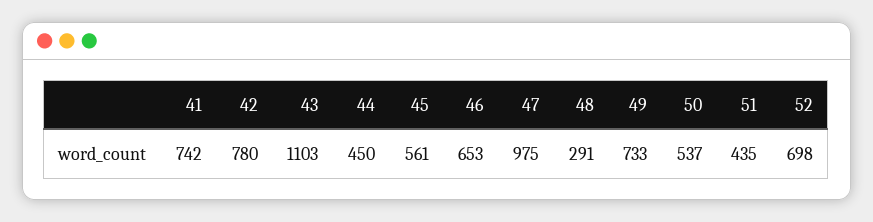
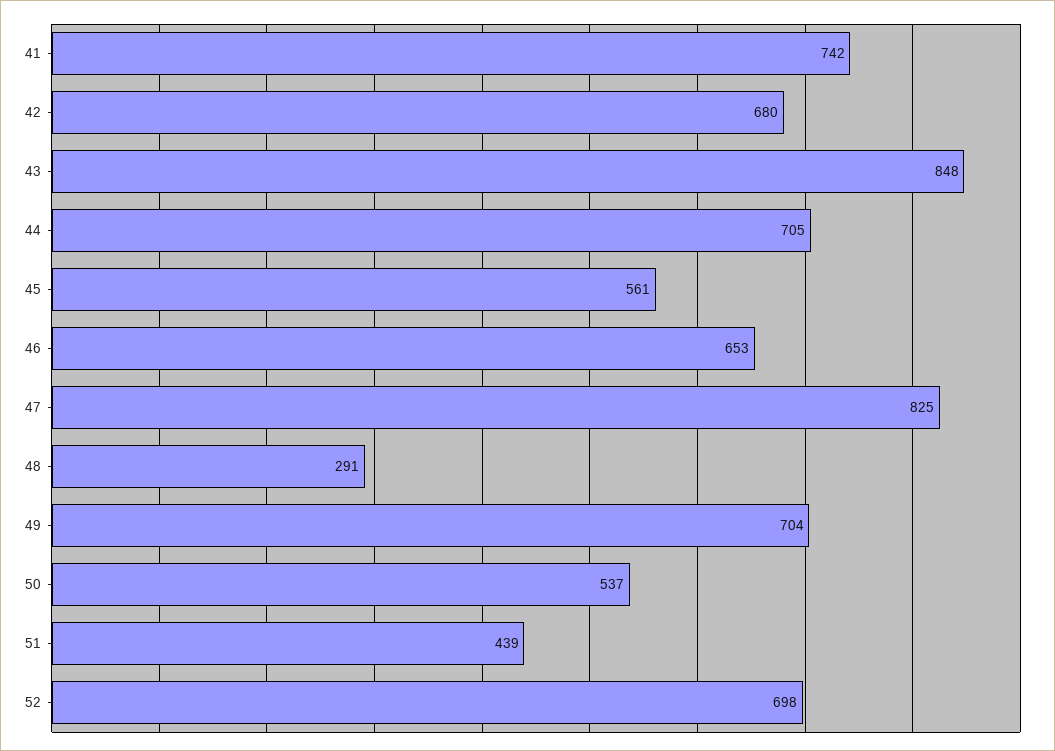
  {
    "41": 742,
-   "42": 780,
+   "42": 680,
-   "43": 1103,
+   "43": 848,
-   "44": 450,
+   "44": 705,
    "45": 561,
    "46": 653,
-   "47": 975,
+   "47": 825,
    "48": 291,
-   "49": 733,
+   "49": 704,
    "50": 537,
-   "51": 435,
+   "51": 439,
    "52": 698
  }

